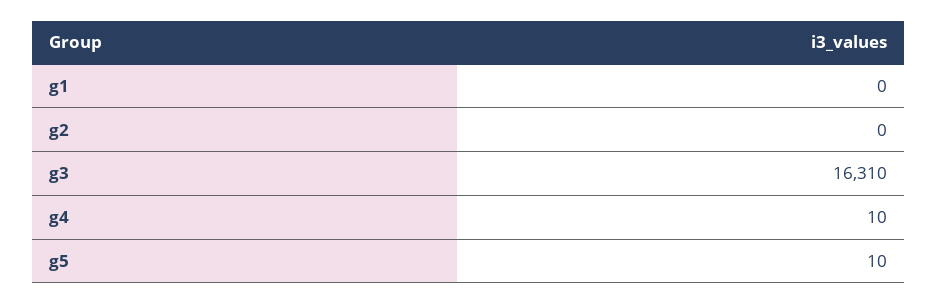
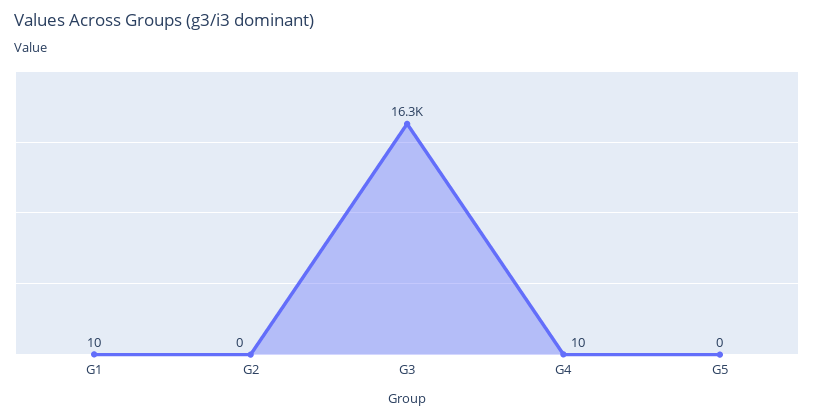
  {
-   "g1": 0,
+   "g1": 10,
    "g2": 0,
    "g3": 16310,
    "g4": 10,
-   "g5": 10
+   "g5": 0
  }

